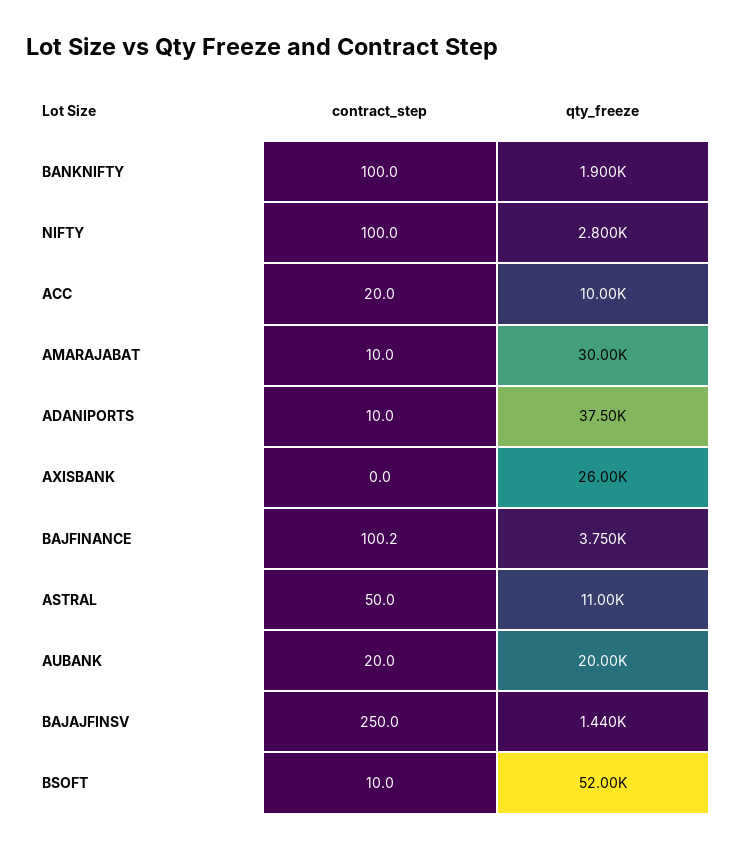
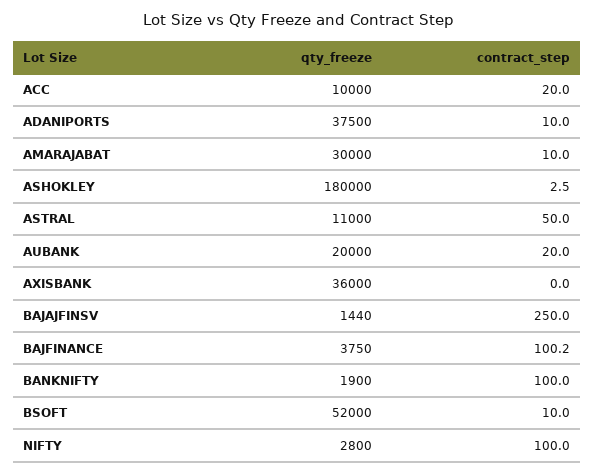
  {
    "contract_step": {
      "BANKNIFTY": 100,
      "NIFTY": 100,
      "ACC": 20,
      "AMARAJABAT": 10,
      "ADANIPORTS": 10,
      "AXISBANK": 0,
      "BAJFINANCE": 100.2,
      "ASTRAL": 50,
      "AUBANK": 20,
      "BAJAJFINSV": 250,
-     "BSOFT": 10
+     "BSOFT": 10,
+     "ASHOKLEY": 2.5
    },
    "qty_freeze": {
      "BANKNIFTY": 1900,
      "NIFTY": 2800,
      "ACC": 10000,
      "AMARAJABAT": 30000,
      "ADANIPORTS": 37500,
-     "AXISBANK": 26000,
+     "AXISBANK": 36000,
      "BAJFINANCE": 3750,
      "ASTRAL": 11000,
      "AUBANK": 20000,
      "BAJAJFINSV": 1440,
-     "BSOFT": 52000
+     "BSOFT": 52000,
+     "ASHOKLEY": 180000
    }
  }

